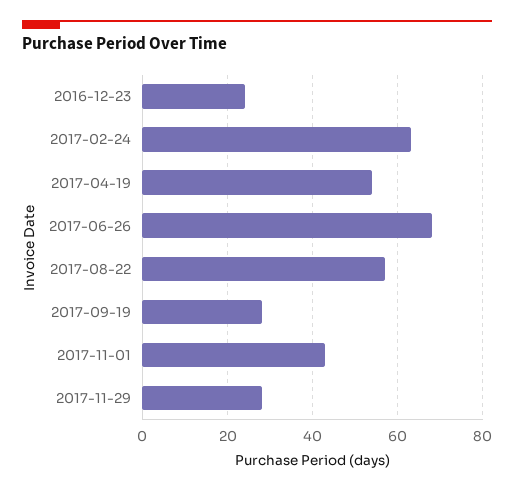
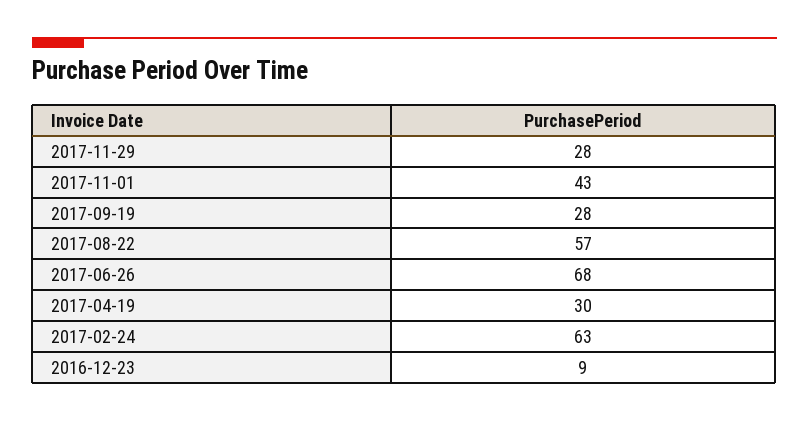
  {
-   "2016-12-23": 25,
+   "2016-12-23": 9,
    "2017-02-24": 63,
-   "2017-04-19": 55,
+   "2017-04-19": 30,
    "2017-06-26": 68,
    "2017-08-22": 57,
    "2017-09-19": 28,
    "2017-11-01": 43,
    "2017-11-29": 28
  }

